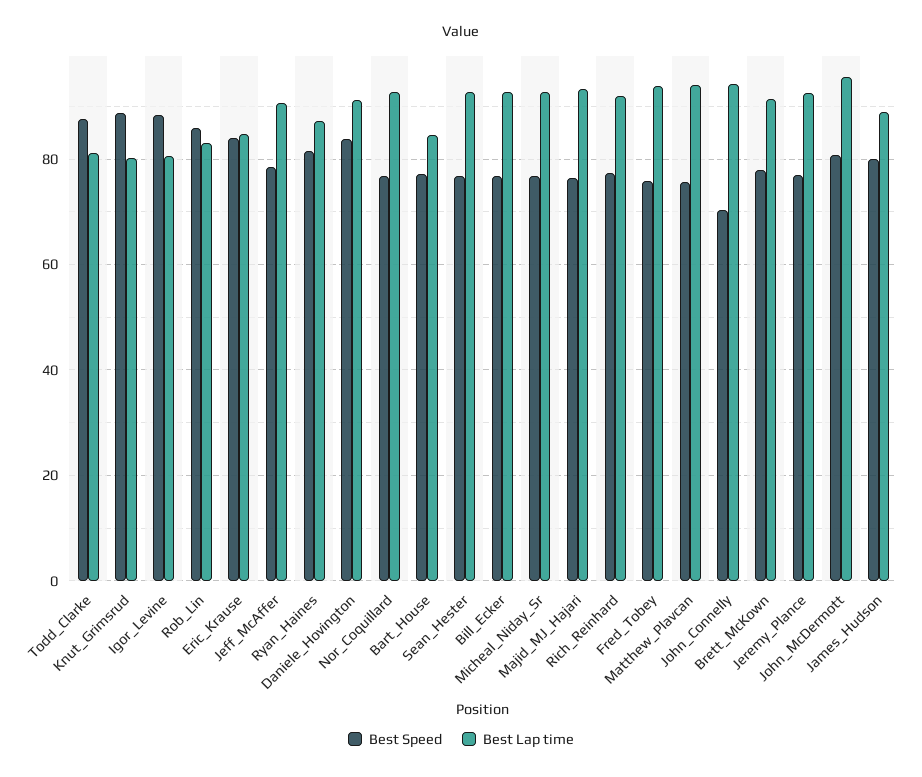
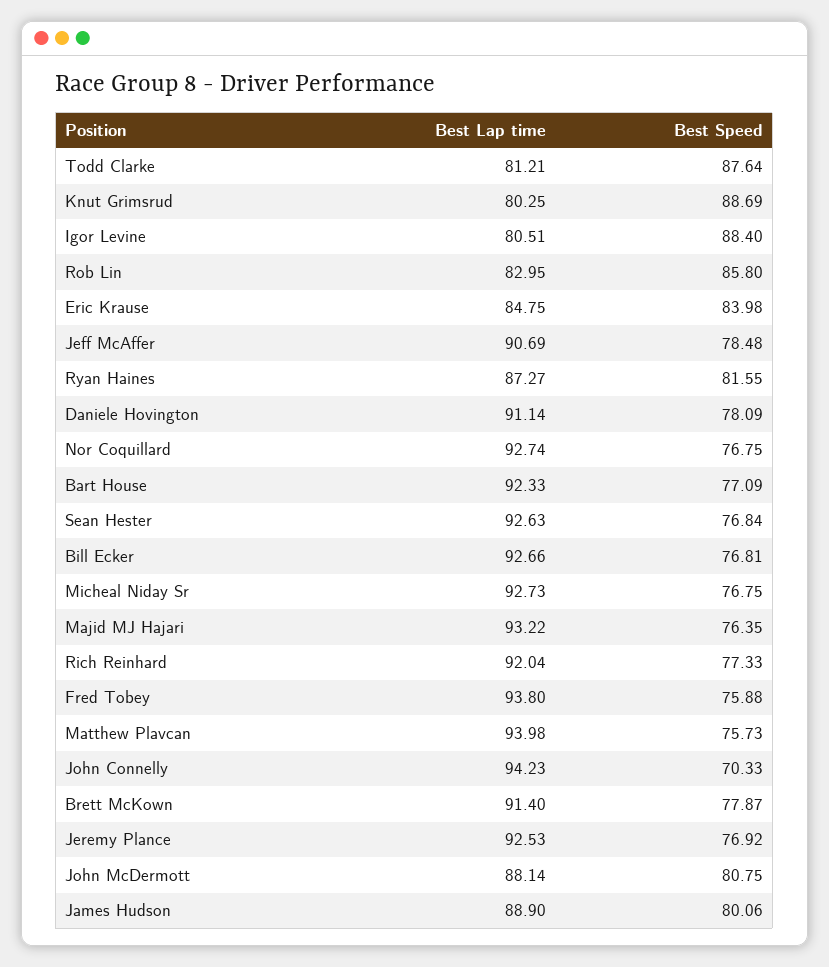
  {
    "Best Speed": {
      "Todd_Clarke": 87.64,
      "Knut_Grimsrud": 88.69,
      "Igor_Levine": 88.4,
      "Rob_Lin": 85.8,
      "Eric_Krause": 83.98,
      "Jeff_McAffer": 78.48,
      "Ryan_Haines": 81.55,
-     "Daniele_Hovington": 84,
+     "Daniele_Hovington": 78.09,
      "Nor_Coquillard": 76.75,
      "Bart_House": 77.09,
      "Sean_Hester": 76.84,
      "Bill_Ecker": 76.81,
      "Micheal_Niday_Sr": 76.75,
      "Majid_MJ_Hajari": 76.35,
      "Rich_Reinhard": 77.33,
      "Fred_Tobey": 75.88,
      "Matthew_Plavcan": 75.73,
      "John_Connelly": 70.33,
      "Brett_McKown": 77.87,
      "Jeremy_Plance": 76.92,
      "John_McDermott": 80.75,
      "James_Hudson": 80.06
    },
    "Best Lap time": {
      "Todd_Clarke": 81.21,
      "Knut_Grimsrud": 80.25,
      "Igor_Levine": 80.51,
      "Rob_Lin": 82.95,
      "Eric_Krause": 84.75,
      "Jeff_McAffer": 90.69,
      "Ryan_Haines": 87.27,
      "Daniele_Hovington": 91.14,
      "Nor_Coquillard": 92.74,
-     "Bart_House": 84,
+     "Bart_House": 92.33,
      "Sean_Hester": 92.63,
      "Bill_Ecker": 92.66,
      "Micheal_Niday_Sr": 92.73,
      "Majid_MJ_Hajari": 93.22,
      "Rich_Reinhard": 92.04,
      "Fred_Tobey": 93.8,
      "Matthew_Plavcan": 93.98,
      "John_Connelly": 94.23,
      "Brett_McKown": 91.4,
      "Jeremy_Plance": 92.53,
-     "John_McDermott": 96,
+     "John_McDermott": 88.14,
      "James_Hudson": 88.9
    }
  }

